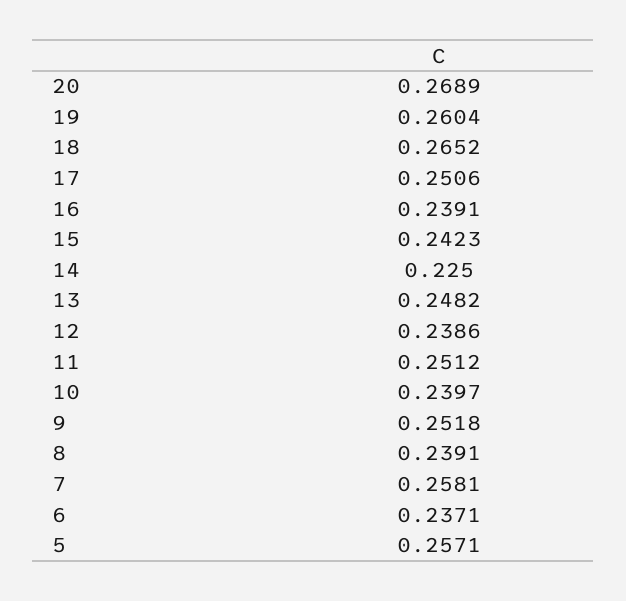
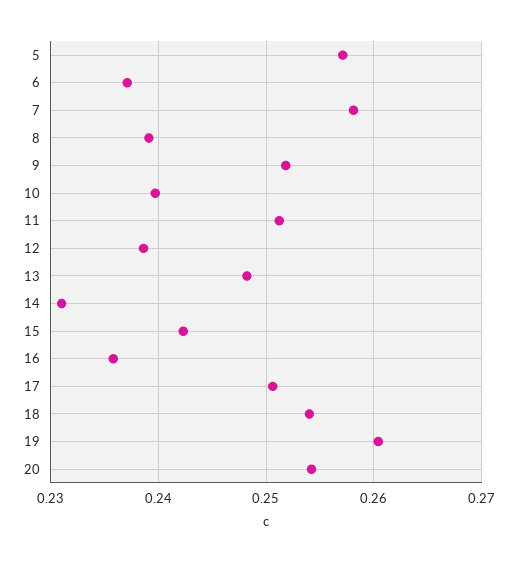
  {
-   "20": 0.2689,
+   "20": 0.254,
    "19": 0.2604,
-   "18": 0.2652,
+   "18": 0.254,
    "17": 0.2506,
-   "16": 0.2391,
+   "16": 0.236,
    "15": 0.2423,
-   "14": 0.225,
+   "14": 0.231,
    "13": 0.2482,
    "12": 0.2386,
    "11": 0.2512,
    "10": 0.2397,
    "9": 0.2518,
    "8": 0.2391,
    "7": 0.2581,
    "6": 0.2371,
    "5": 0.2571
  }

